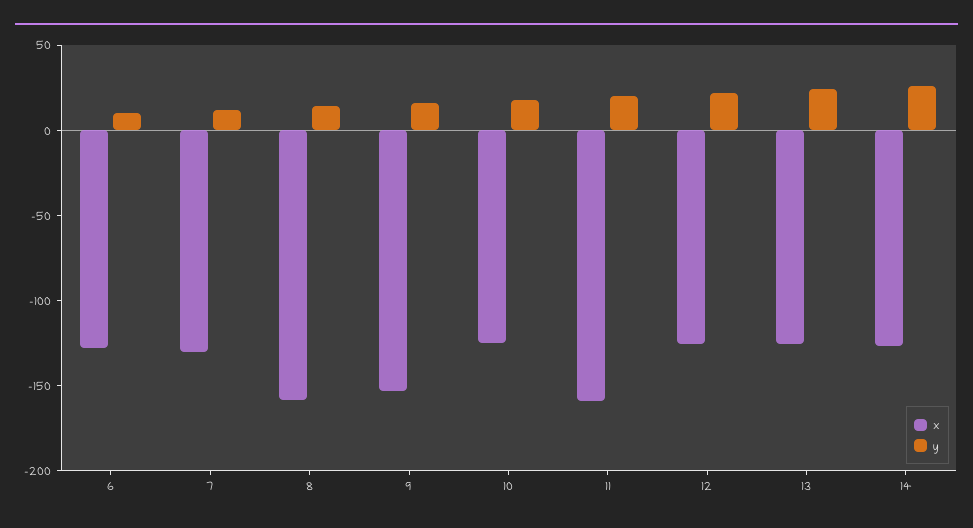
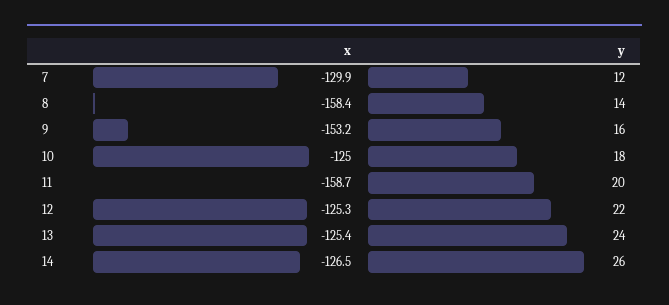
  {
    "x": {
-     "6": -130,
      "7": -129.9,
      "8": -158.4,
      "9": -153.2,
      "10": -125,
      "11": -158.7,
      "12": -125.3,
      "13": -125.4,
      "14": -126.5
    },
    "y": {
-     "6": 10,
      "7": 12,
      "8": 14,
      "9": 16,
      "10": 18,
      "11": 20,
      "12": 22,
      "13": 24,
      "14": 26
    }
  }

